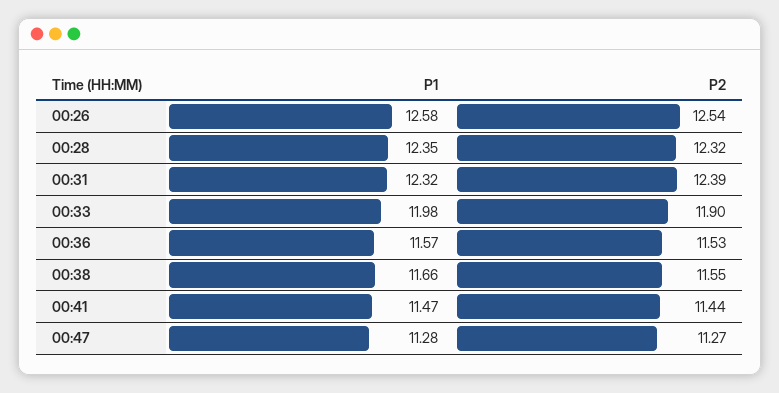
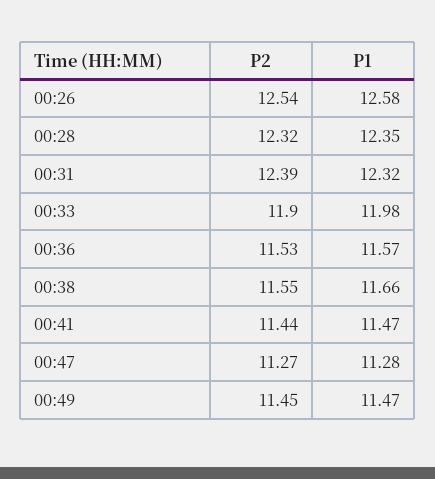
  {
    "P1": {
      "00:26": 12.58,
      "00:28": 12.35,
      "00:31": 12.32,
      "00:33": 11.98,
      "00:36": 11.57,
      "00:38": 11.66,
      "00:41": 11.47,
-     "00:47": 11.28
+     "00:47": 11.28,
+     "00:49": 11.47
    },
    "P2": {
      "00:26": 12.54,
      "00:28": 12.32,
      "00:31": 12.39,
      "00:33": 11.9,
      "00:36": 11.53,
      "00:38": 11.55,
      "00:41": 11.44,
-     "00:47": 11.27
+     "00:47": 11.27,
+     "00:49": 11.45
    }
  }

